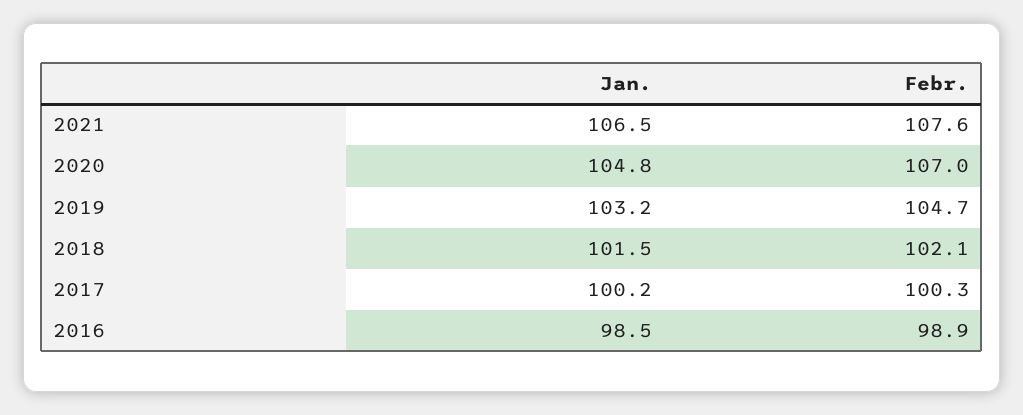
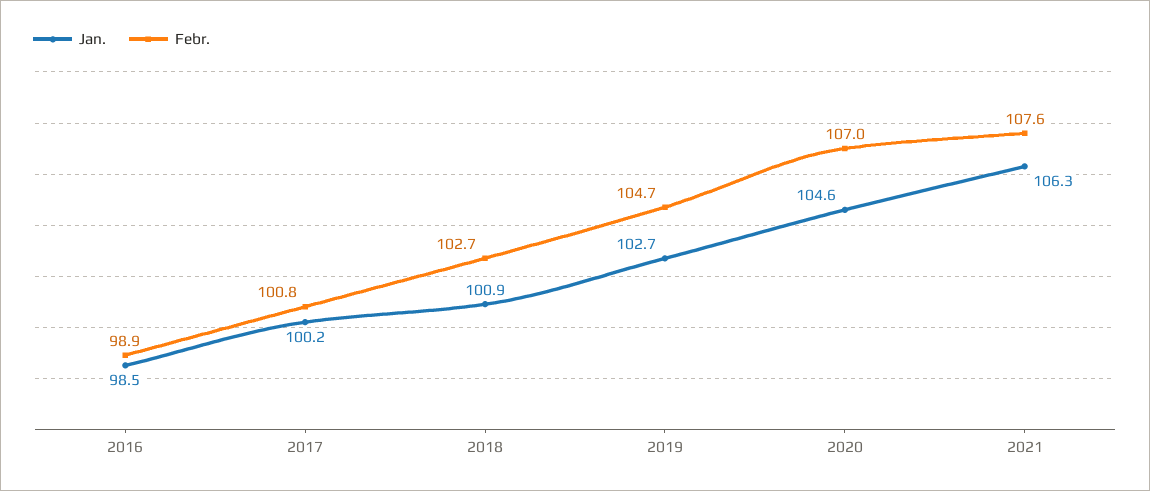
  {
    "Jan.": {
-     "2021": 106.5,
+     "2021": 106.3,
-     "2020": 104.8,
+     "2020": 104.6,
-     "2019": 103.2,
+     "2019": 102.7,
-     "2018": 101.5,
+     "2018": 100.9,
      "2017": 100.2,
      "2016": 98.5
    },
    "Febr.": {
      "2021": 107.6,
      "2020": 107,
      "2019": 104.7,
-     "2018": 102.1,
+     "2018": 102.7,
-     "2017": 100.3,
+     "2017": 100.8,
      "2016": 98.9
    }
  }

